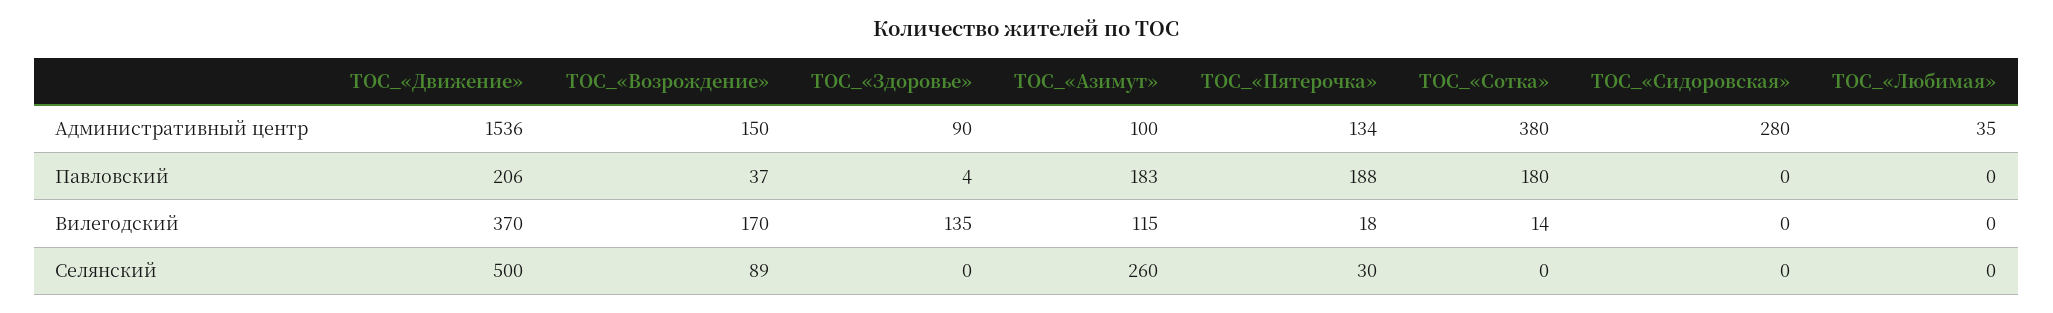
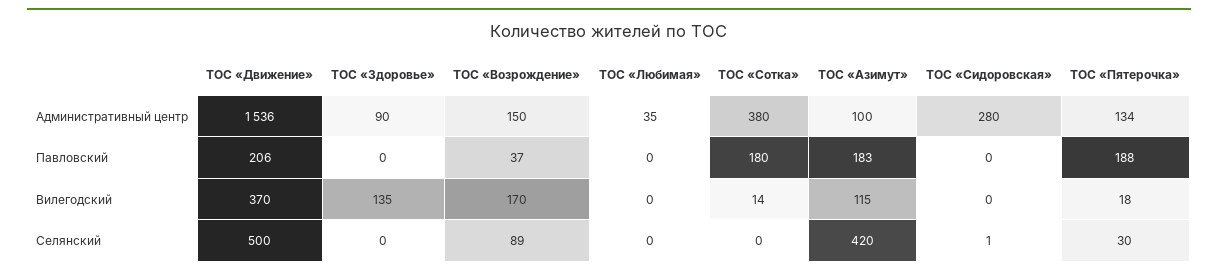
  {
    "ТОС_«Движение»": {
      "Административный центр": 1536,
      "Павловский": 206,
      "Вилегодский": 370,
      "Селянский": 500
    },
    "ТОС_«Возрождение»": {
      "Административный центр": 150,
      "Павловский": 37,
      "Вилегодский": 170,
      "Селянский": 89
    },
    "ТОС_«Здоровье»": {
      "Административный центр": 90,
-     "Павловский": 4,
+     "Павловский": 0,
      "Вилегодский": 135,
      "Селянский": 0
    },
    "ТОС_«Азимут»": {
      "Административный центр": 100,
      "Павловский": 183,
      "Вилегодский": 115,
-     "Селянский": 260
+     "Селянский": 420
    },
    "ТОС_«Пятерочка»": {
      "Административный центр": 134,
      "Павловский": 188,
      "Вилегодский": 18,
      "Селянский": 30
    },
    "ТОС_«Сотка»": {
      "Административный центр": 380,
      "Павловский": 180,
      "Вилегодский": 14,
      "Селянский": 0
    },
    "ТОС_«Сидоровская»": {
      "Административный центр": 280,
      "Павловский": 0,
      "Вилегодский": 0,
-     "Селянский": 0
+     "Селянский": 1
    },
    "ТОС_«Любимая»": {
      "Административный центр": 35,
      "Павловский": 0,
      "Вилегодский": 0,
      "Селянский": 0
    }
  }

